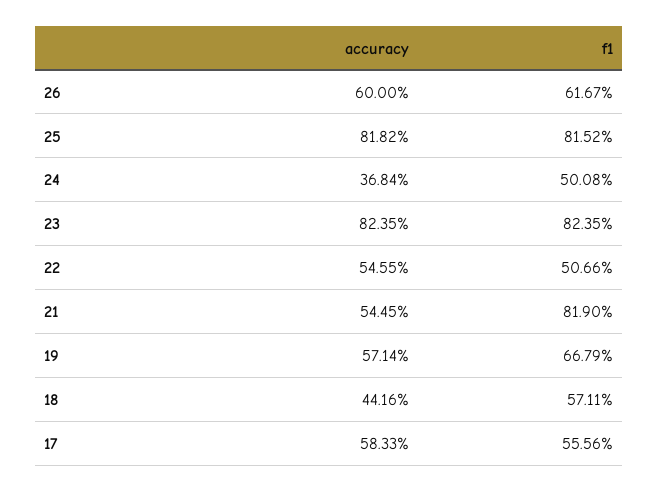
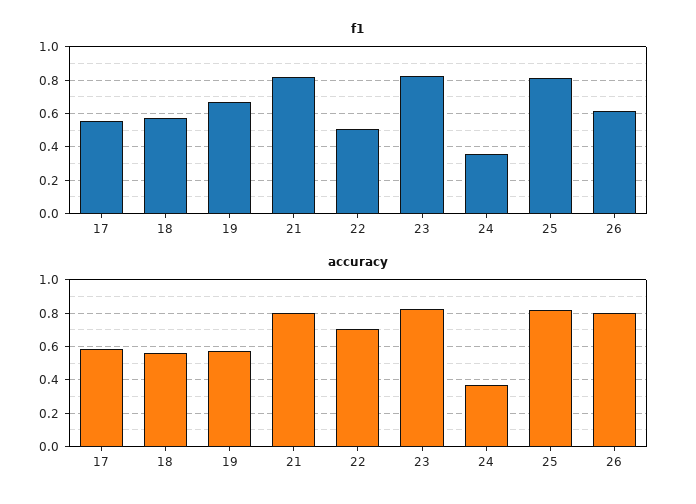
  {
    "accuracy": {
-     "26": 0.6,
+     "26": 0.8,
      "25": 0.8182,
      "24": 0.3684,
      "23": 0.8235,
-     "22": 0.5455,
+     "22": 0.7,
-     "21": 0.5445,
+     "21": 0.8,
      "19": 0.5714,
-     "18": 0.4416,
+     "18": 0.55,
      "17": 0.5833
    },
    "f1": {
      "26": 0.6167,
      "25": 0.8152,
-     "24": 0.5008,
+     "24": 0.35,
      "23": 0.8235,
      "22": 0.5066,
      "21": 0.819,
      "19": 0.6679,
      "18": 0.5711,
      "17": 0.5556
    }
  }

